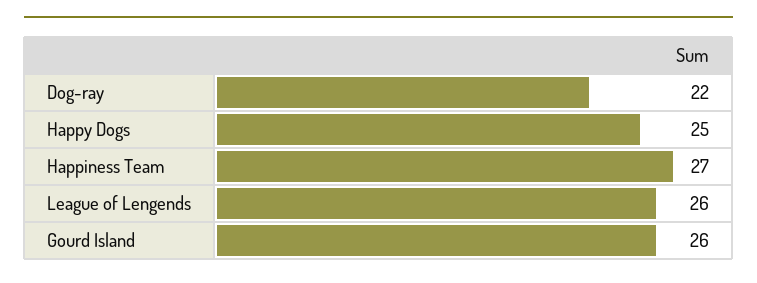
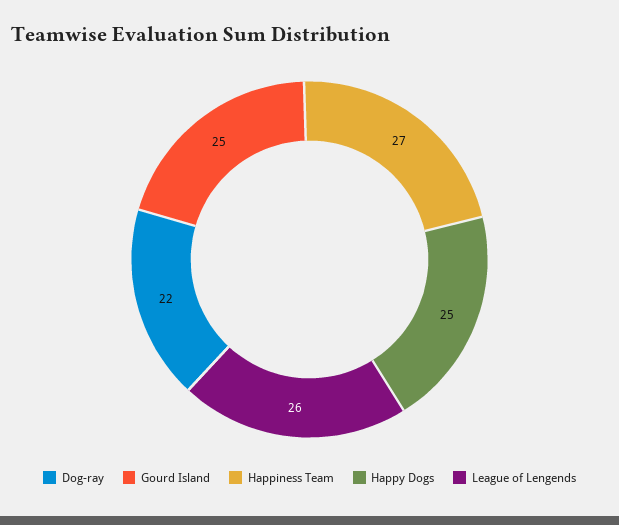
  {
    "Dog-ray": 22,
    "Happy Dogs": 25,
    "Happiness Team": 27,
    "League of Lengends": 26,
-   "Gourd Island": 26
+   "Gourd Island": 25
  }

